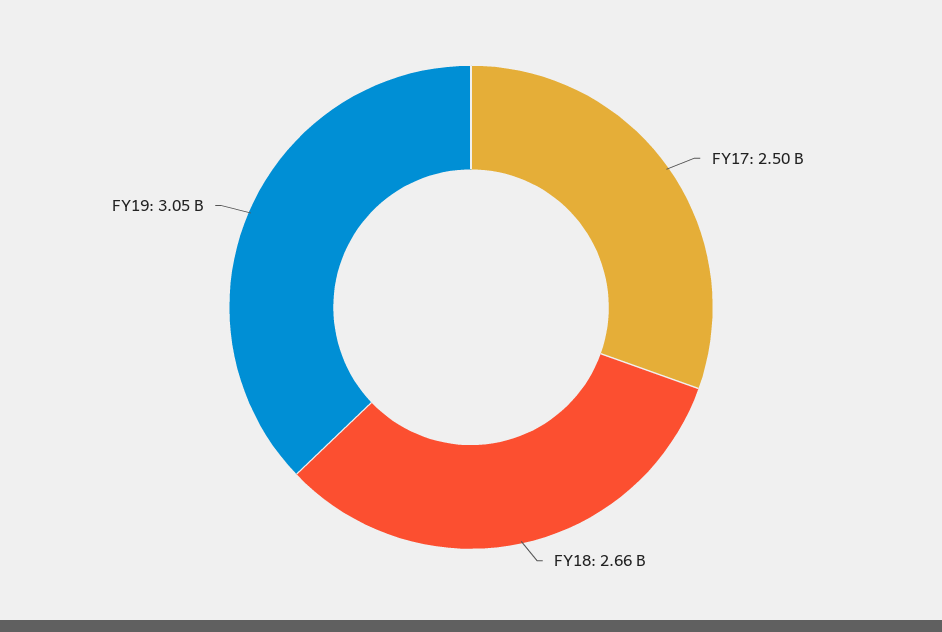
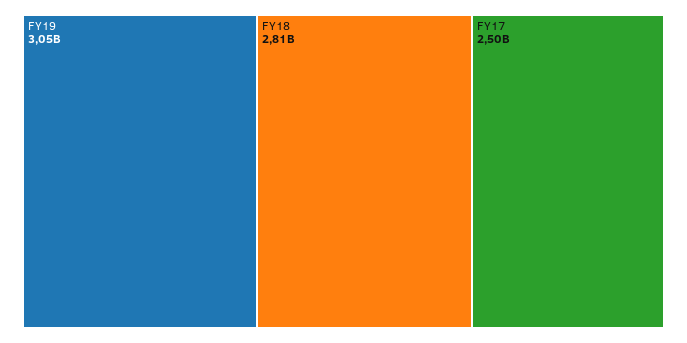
  {
    "FY17": 2500000000,
-   "FY18": 2660000000,
+   "FY18": 2810000000,
    "FY19": 3050000000
  }

